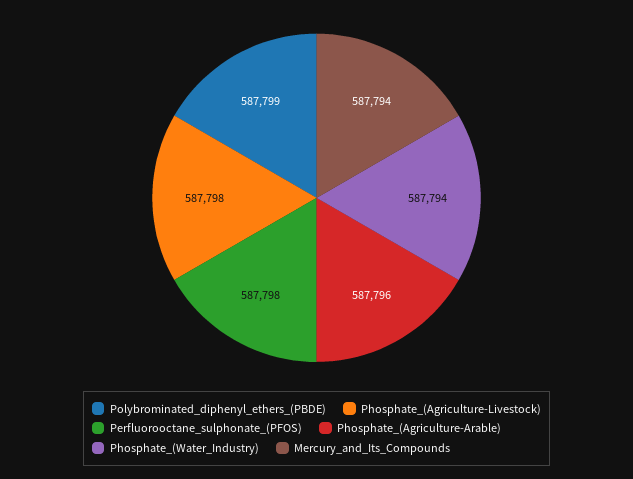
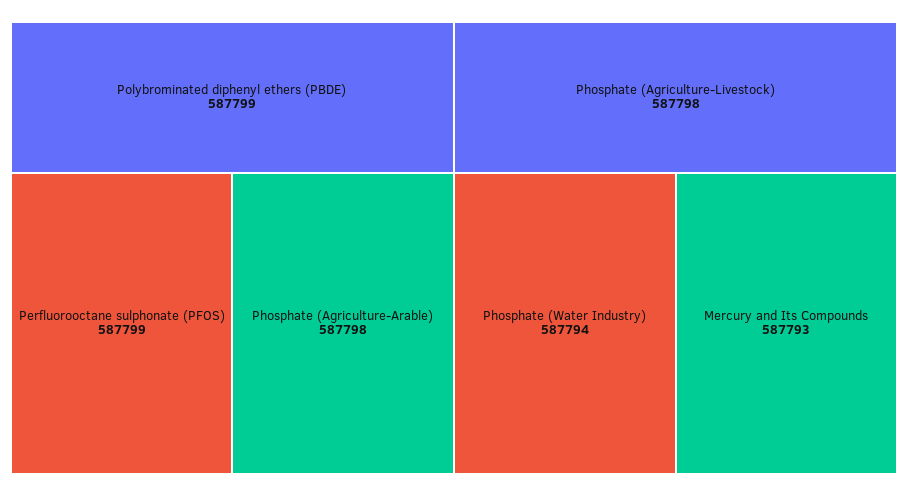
  {
    "Polybrominated_diphenyl_ethers_(PBDE)": 587799,
    "Phosphate_(Agriculture-Livestock)": 587798,
-   "Perfluorooctane_sulphonate_(PFOS)": 587798,
+   "Perfluorooctane_sulphonate_(PFOS)": 587799,
-   "Phosphate_(Agriculture-Arable)": 587796,
+   "Phosphate_(Agriculture-Arable)": 587798,
    "Phosphate_(Water_Industry)": 587794,
-   "Mercury_and_Its_Compounds": 587794
+   "Mercury_and_Its_Compounds": 587793
  }

